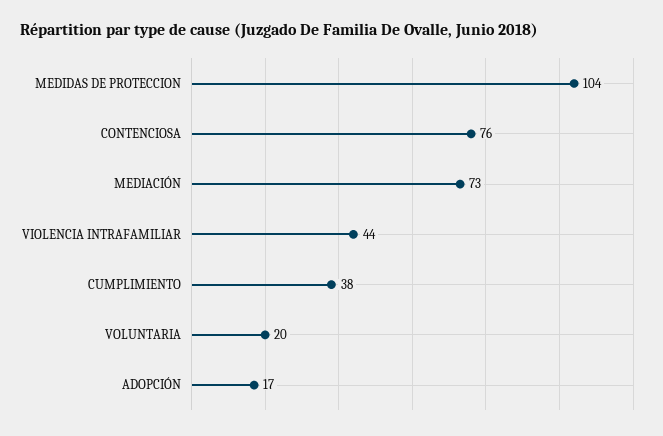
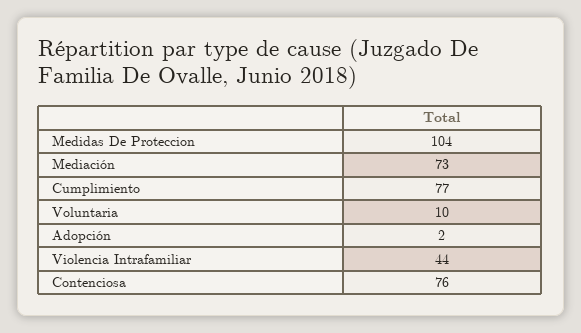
  {
    "MEDIDAS DE PROTECCION": 104,
    "CONTENCIOSA": 76,
    "MEDIACIÓN": 73,
    "VIOLENCIA INTRAFAMILIAR": 44,
-   "CUMPLIMIENTO": 38,
+   "CUMPLIMIENTO": 77,
-   "VOLUNTARIA": 20,
+   "VOLUNTARIA": 10,
-   "ADOPCIÓN": 17
+   "ADOPCIÓN": 2
  }

